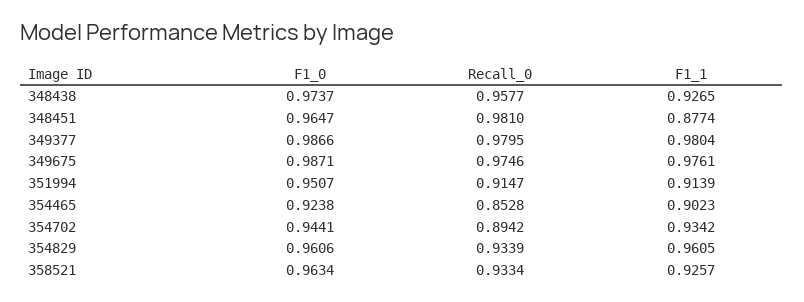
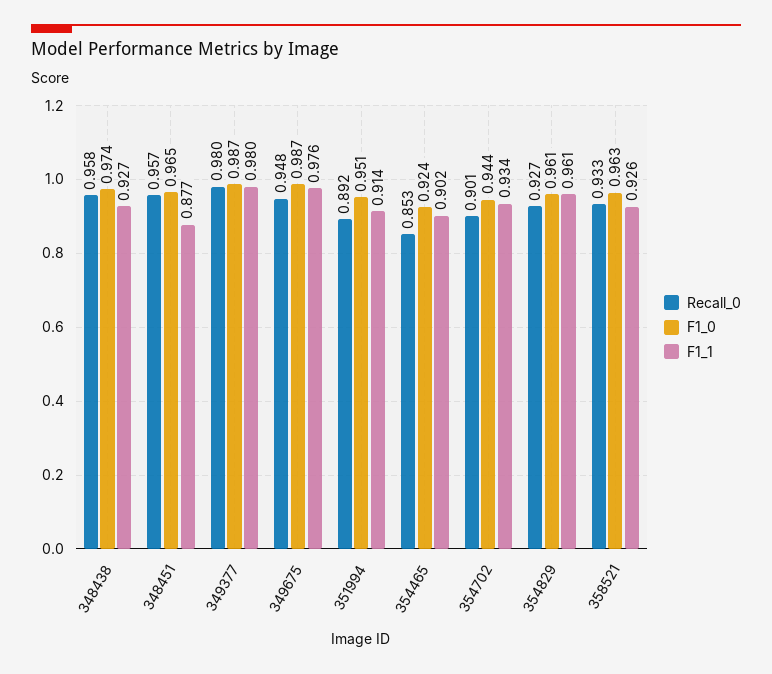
  {
    "F1_0": {
      "348438": 0.9737,
      "348451": 0.9647,
      "349377": 0.9866,
      "349675": 0.9871,
      "351994": 0.9507,
      "354465": 0.9238,
      "354702": 0.9441,
      "354829": 0.9606,
      "358521": 0.9634
    },
    "Recall_0": {
      "348438": 0.9577,
-     "348451": 0.981,
+     "348451": 0.957,
      "349377": 0.9795,
-     "349675": 0.9746,
+     "349675": 0.948,
-     "351994": 0.9147,
+     "351994": 0.892,
      "354465": 0.8528,
-     "354702": 0.8942,
+     "354702": 0.901,
-     "354829": 0.9339,
+     "354829": 0.927,
      "358521": 0.9334
    },
    "F1_1": {
      "348438": 0.9265,
      "348451": 0.8774,
      "349377": 0.9804,
      "349675": 0.9761,
      "351994": 0.9139,
      "354465": 0.9023,
      "354702": 0.9342,
      "354829": 0.9605,
      "358521": 0.9257
    }
  }

